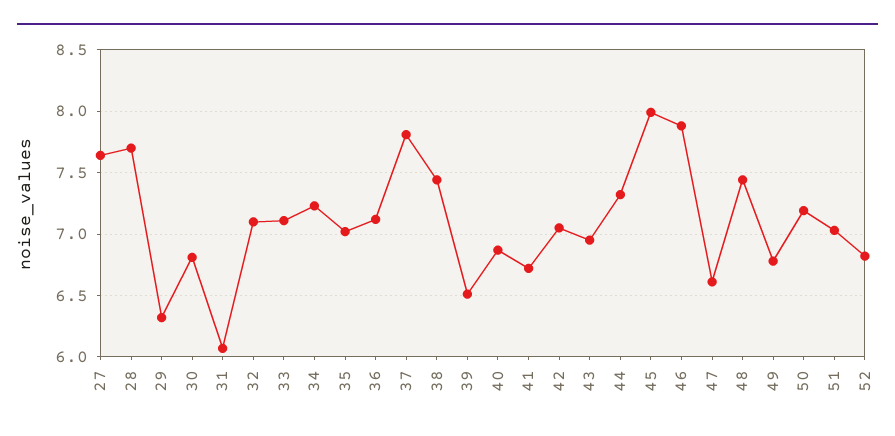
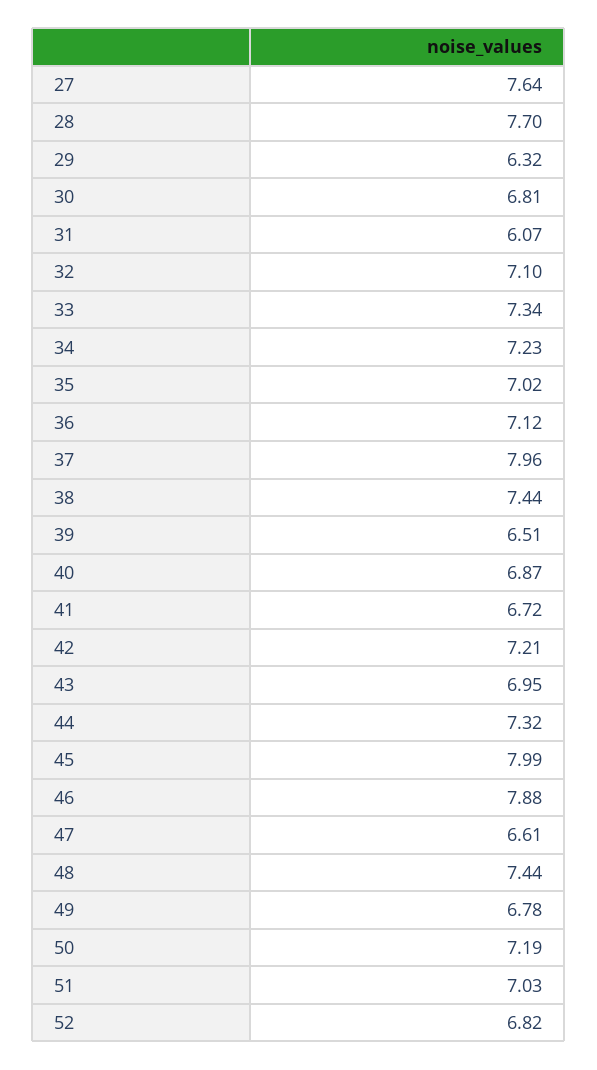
  {
    "27": 7.64,
    "28": 7.7,
    "29": 6.32,
    "30": 6.81,
    "31": 6.07,
    "32": 7.1,
-   "33": 7.1,
+   "33": 7.34,
    "34": 7.23,
    "35": 7.02,
    "36": 7.12,
-   "37": 7.8,
+   "37": 7.96,
    "38": 7.44,
    "39": 6.51,
    "40": 6.87,
    "41": 6.72,
-   "42": 7.05,
+   "42": 7.21,
    "43": 6.95,
    "44": 7.32,
    "45": 7.99,
    "46": 7.88,
    "47": 6.61,
    "48": 7.44,
    "49": 6.78,
    "50": 7.19,
    "51": 7.03,
    "52": 6.82
  }

